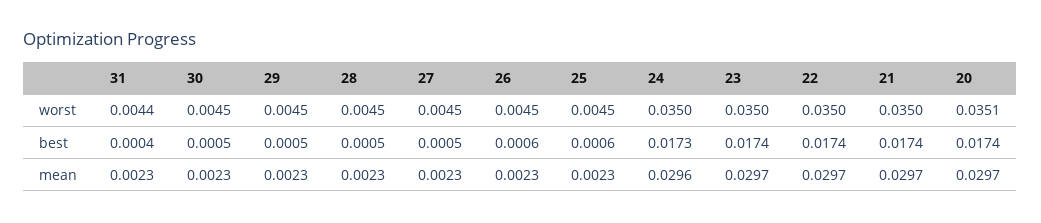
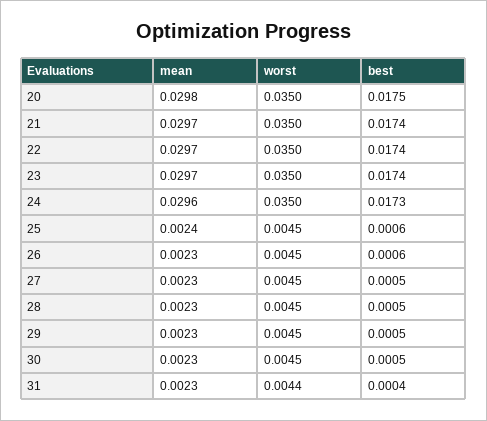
  {
    "31": {
      "worst": 0.0044,
      "best": 0.0004,
      "mean": 0.0023
    },
    "30": {
      "worst": 0.0045,
      "best": 0.0005,
      "mean": 0.0023
    },
    "29": {
      "worst": 0.0045,
      "best": 0.0005,
      "mean": 0.0023
    },
    "28": {
      "worst": 0.0045,
      "best": 0.0005,
      "mean": 0.0023
    },
    "27": {
      "worst": 0.0045,
      "best": 0.0005,
      "mean": 0.0023
    },
    "26": {
      "worst": 0.0045,
      "best": 0.0006,
      "mean": 0.0023
    },
    "25": {
      "worst": 0.0045,
      "best": 0.0006,
-     "mean": 0.0023
+     "mean": 0.0024
    },
    "24": {
      "worst": 0.035,
      "best": 0.0173,
      "mean": 0.0296
    },
    "23": {
      "worst": 0.035,
      "best": 0.0174,
      "mean": 0.0297
    },
    "22": {
      "worst": 0.035,
      "best": 0.0174,
      "mean": 0.0297
    },
    "21": {
      "worst": 0.035,
      "best": 0.0174,
      "mean": 0.0297
    },
    "20": {
-     "worst": 0.0351,
+     "worst": 0.035,
-     "best": 0.0174,
+     "best": 0.0175,
-     "mean": 0.0297
+     "mean": 0.0298
    }
  }

